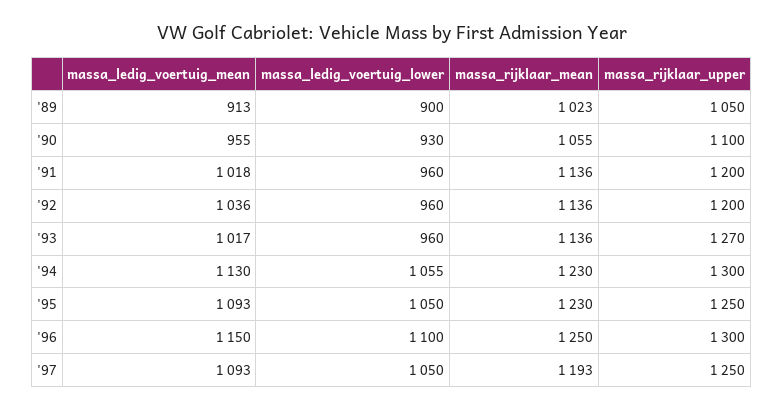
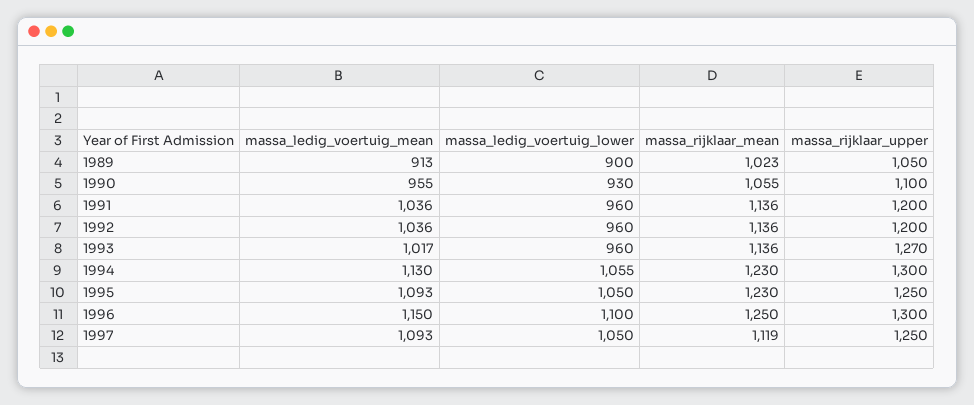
  {
    "massa_ledig_voertuig_mean": {
      "'89": 913,
      "'90": 955,
-     "'91": 1018,
+     "'91": 1036,
      "'92": 1036,
      "'93": 1017,
      "'94": 1130,
      "'95": 1093,
      "'96": 1150,
      "'97": 1093
    },
    "massa_ledig_voertuig_lower": {
      "'89": 900,
      "'90": 930,
      "'91": 960,
      "'92": 960,
      "'93": 960,
      "'94": 1055,
      "'95": 1050,
      "'96": 1100,
      "'97": 1050
    },
    "massa_rijklaar_mean": {
      "'89": 1023,
      "'90": 1055,
      "'91": 1136,
      "'92": 1136,
      "'93": 1136,
      "'94": 1230,
      "'95": 1230,
      "'96": 1250,
-     "'97": 1193
+     "'97": 1119
    },
    "massa_rijklaar_upper": {
      "'89": 1050,
      "'90": 1100,
      "'91": 1200,
      "'92": 1200,
      "'93": 1270,
      "'94": 1300,
      "'95": 1250,
      "'96": 1300,
      "'97": 1250
    }
  }

